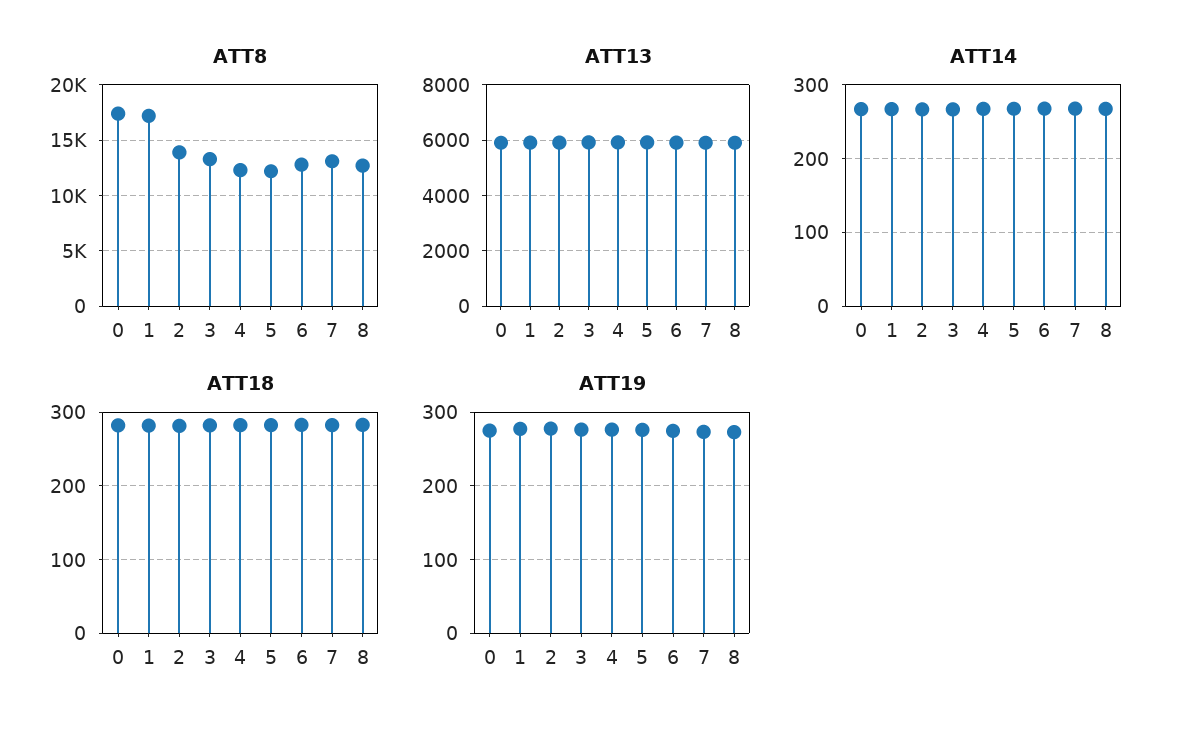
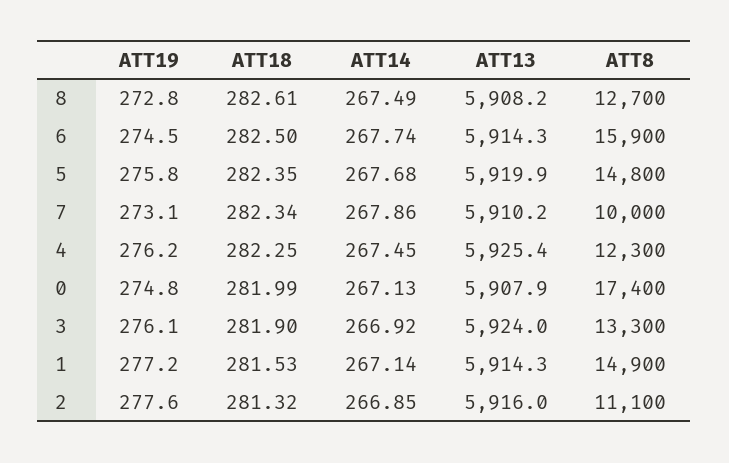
  {
    "ATT8": {
      "0": 17400,
-     "1": 17000,
+     "1": 14900,
-     "2": 14000,
+     "2": 11100,
      "3": 13300,
      "4": 12300,
-     "5": 12000,
+     "5": 14800,
-     "6": 13000,
+     "6": 15900,
-     "7": 13000,
+     "7": 10000,
      "8": 12700
    },
    "ATT13": {
      "0": 5907.9,
      "1": 5914.3,
      "2": 5916,
      "3": 5924,
      "4": 5925.4,
      "5": 5919.9,
      "6": 5914.3,
      "7": 5910.2,
      "8": 5908.2
    },
    "ATT14": {
      "0": 267.13,
      "1": 267.14,
      "2": 266.85,
      "3": 266.92,
      "4": 267.45,
      "5": 267.68,
      "6": 267.74,
      "7": 267.86,
      "8": 267.49
    },
    "ATT18": {
      "0": 281.99,
      "1": 281.53,
      "2": 281.32,
      "3": 281.9,
      "4": 282.25,
      "5": 282.35,
      "6": 282.5,
      "7": 282.34,
      "8": 282.61
    },
    "ATT19": {
      "0": 274.8,
      "1": 277.2,
      "2": 277.6,
      "3": 276.1,
      "4": 276.2,
      "5": 275.8,
      "6": 274.5,
      "7": 273.1,
      "8": 272.8
    }
  }

